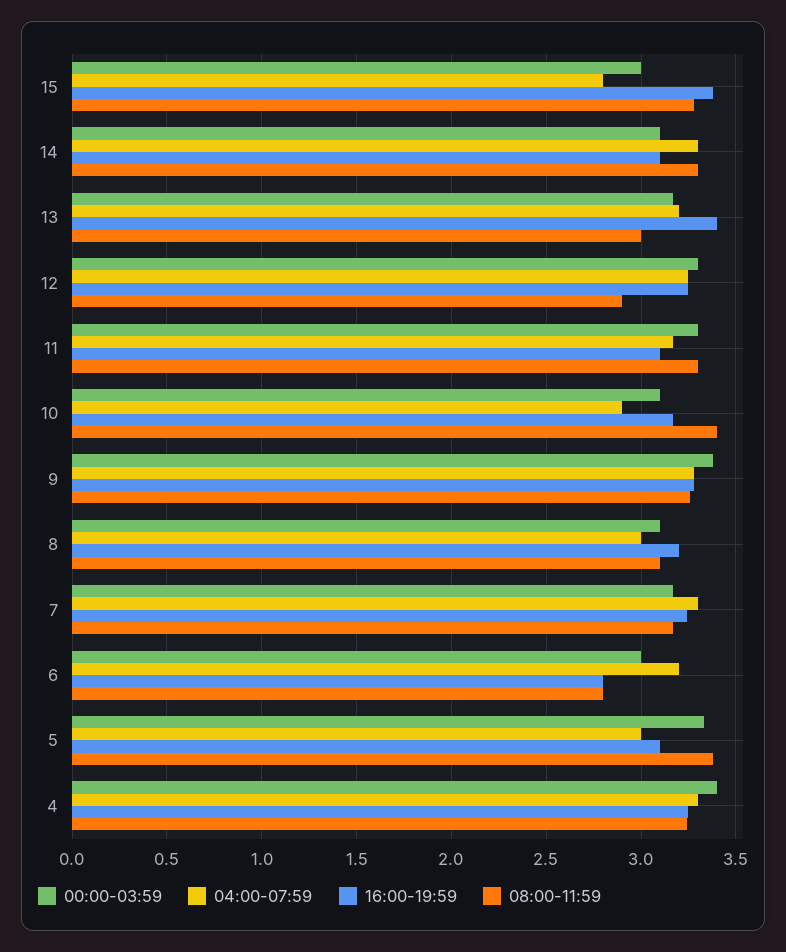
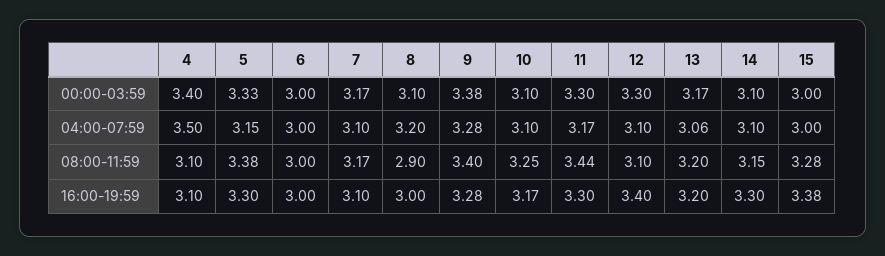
  {
    "00:00-03:59": {
      "15": 3,
      "14": 3.1,
      "13": 3.17,
      "12": 3.3,
      "11": 3.3,
      "10": 3.1,
      "9": 3.38,
      "8": 3.1,
      "7": 3.17,
      "6": 3,
      "5": 3.33,
      "4": 3.4
    },
    "04:00-07:59": {
-     "15": 2.8,
+     "15": 3,
-     "14": 3.3,
+     "14": 3.1,
-     "13": 3.2,
+     "13": 3.06,
-     "12": 3.25,
+     "12": 3.1,
      "11": 3.17,
-     "10": 2.9,
+     "10": 3.1,
      "9": 3.28,
-     "8": 3,
+     "8": 3.2,
-     "7": 3.3,
+     "7": 3.1,
-     "6": 3.2,
+     "6": 3,
-     "5": 3,
+     "5": 3.15,
-     "4": 3.3
+     "4": 3.5
    },
    "16:00-19:59": {
      "15": 3.38,
-     "14": 3.1,
+     "14": 3.3,
-     "13": 3.4,
+     "13": 3.2,
-     "12": 3.25,
+     "12": 3.4,
-     "11": 3.1,
+     "11": 3.3,
      "10": 3.17,
      "9": 3.28,
-     "8": 3.2,
+     "8": 3,
-     "7": 3.25,
+     "7": 3.1,
-     "6": 2.8,
+     "6": 3,
-     "5": 3.1,
+     "5": 3.3,
-     "4": 3.25
+     "4": 3.1
    },
    "08:00-11:59": {
      "15": 3.28,
-     "14": 3.3,
+     "14": 3.15,
-     "13": 3,
+     "13": 3.2,
-     "12": 2.9,
+     "12": 3.1,
-     "11": 3.3,
+     "11": 3.44,
-     "10": 3.4,
+     "10": 3.25,
-     "9": 3.25,
+     "9": 3.4,
-     "8": 3.1,
+     "8": 2.9,
      "7": 3.17,
-     "6": 2.8,
+     "6": 3,
      "5": 3.38,
-     "4": 3.25
+     "4": 3.1
    }
  }

